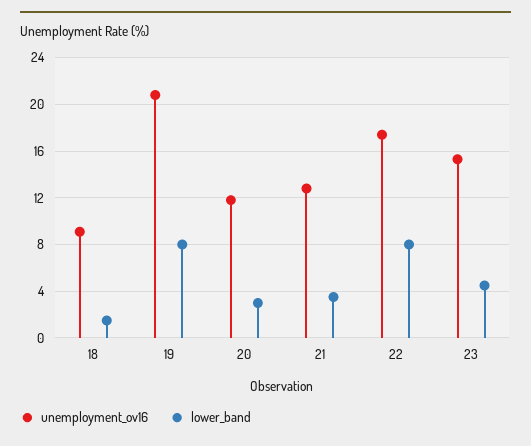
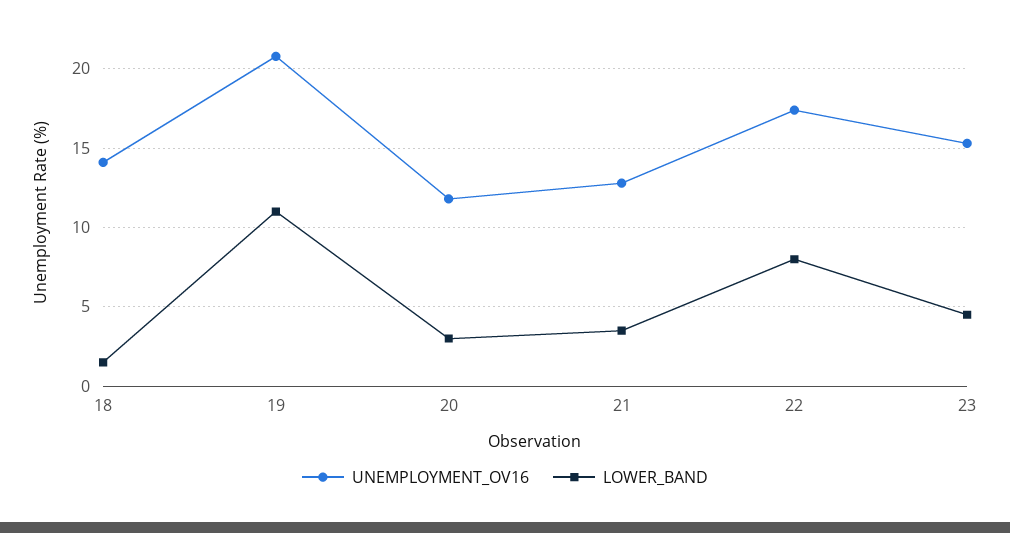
  {
    "unemployment_ov16": {
-     "18": 9,
+     "18": 14,
      "19": 21,
      "20": 12,
      "21": 13,
      "22": 17.5,
      "23": 15.5
    },
    "lower_band": {
      "18": 1.5,
-     "19": 8,
+     "19": 11,
      "20": 3,
      "21": 3.5,
      "22": 8,
      "23": 4.5
    }
  }

